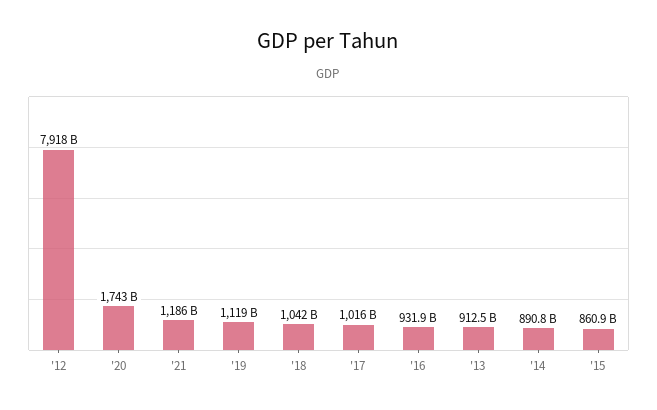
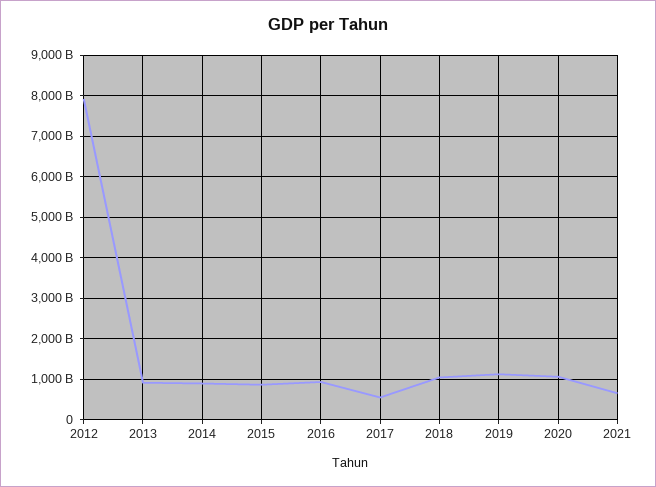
  {
    "'12": 7918000000000,
-   "'20": 1743000000000,
+   "'20": 1000000000000,
-   "'21": 1186000000000,
+   "'21": 600000000000,
    "'19": 1119000000000,
    "'18": 1042000000000,
-   "'17": 1016000000000,
+   "'17": 600000000000,
    "'16": 931900000000,
    "'13": 912500000000,
    "'14": 890800000000,
    "'15": 860900000000
  }

